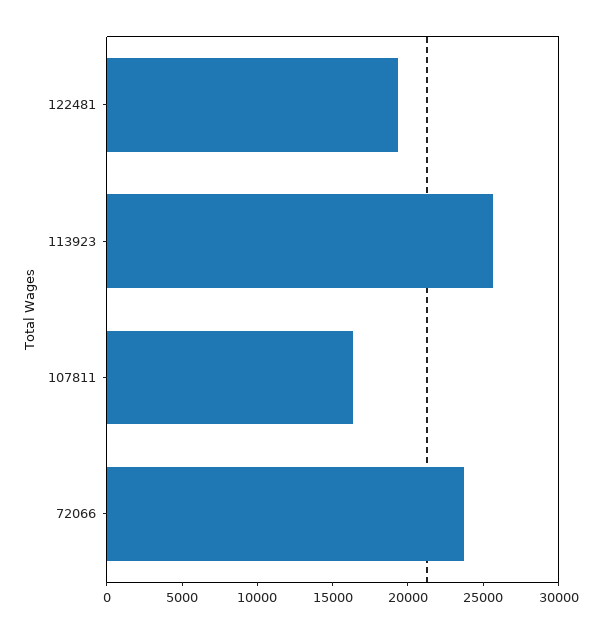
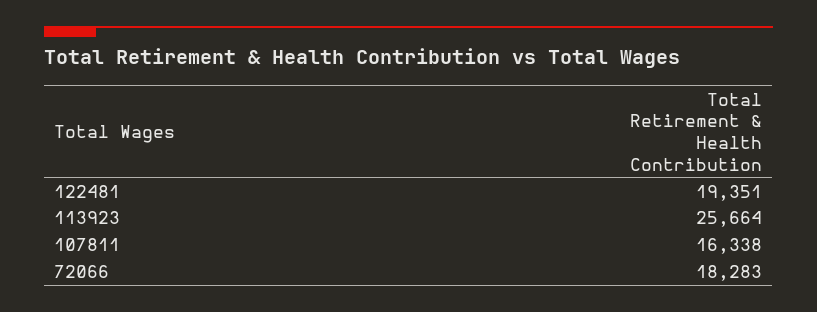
  {
    "122481": 19351,
    "113923": 25664,
    "107811": 16338,
-   "72066": 24000
+   "72066": 18283
  }

